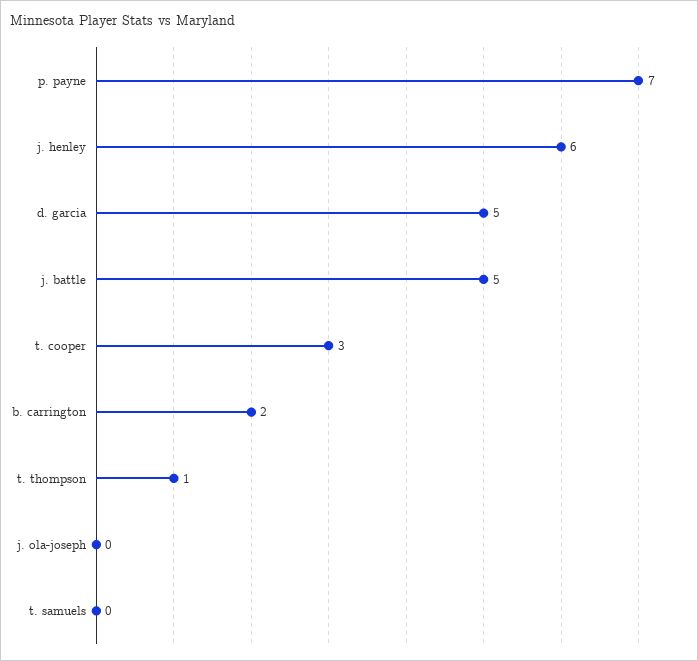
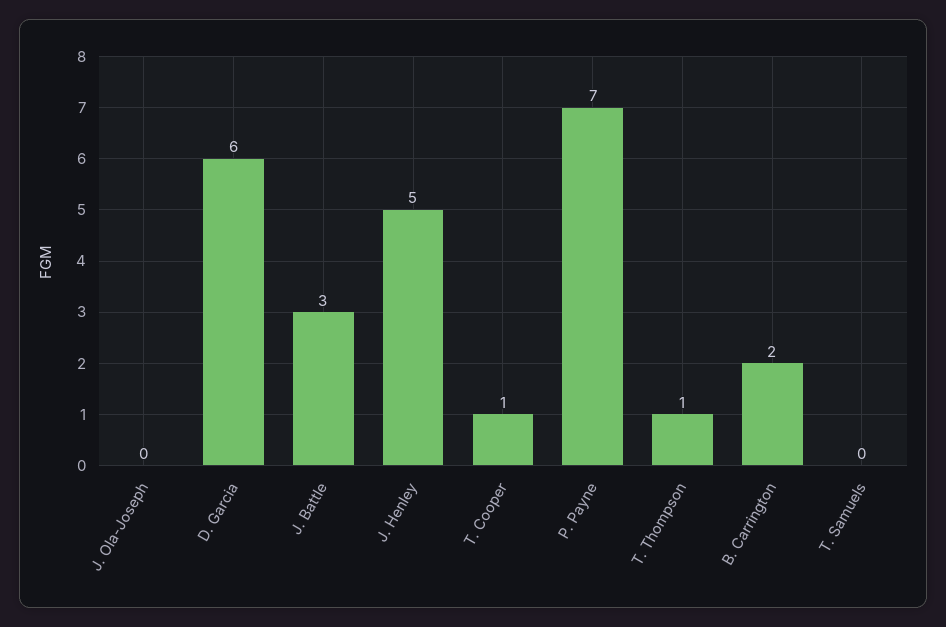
  {
    "p. payne": 7,
-   "j. henley": 6,
+   "j. henley": 5,
-   "d. garcia": 5,
+   "d. garcia": 6,
-   "j. battle": 5,
+   "j. battle": 3,
-   "t. cooper": 3,
+   "t. cooper": 1,
    "b. carrington": 2,
    "t. thompson": 1,
    "j. ola-joseph": 0,
    "t. samuels": 0
  }

